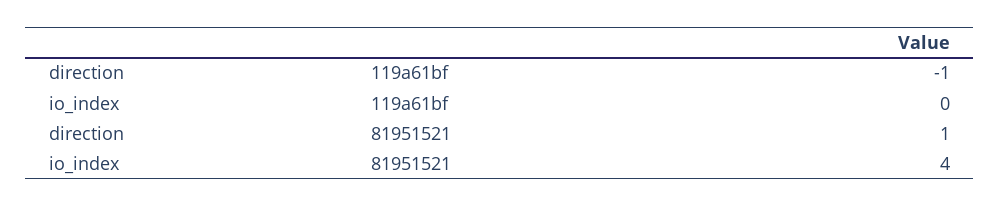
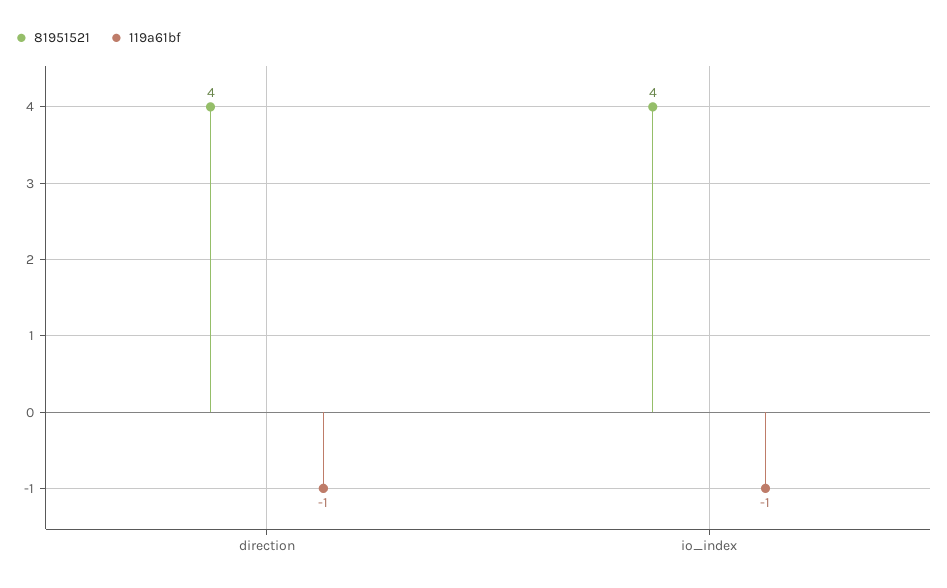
  {
    "119a61bf": {
      "direction": -1,
-     "io_index": 0
+     "io_index": -1
    },
    "81951521": {
-     "direction": 1,
+     "direction": 4,
      "io_index": 4
    }
  }

